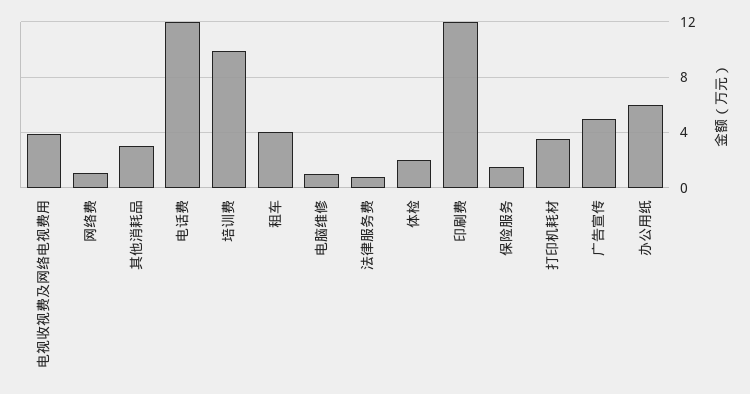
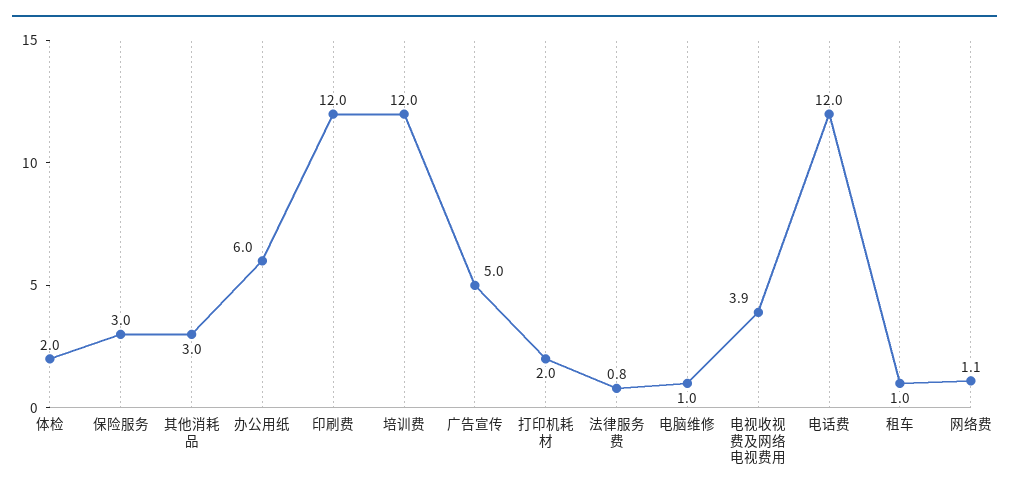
  {
    "电视收视费及网络电视费用": 3.9,
    "网络费": 1.1,
    "其他消耗品": 3,
    "电话费": 12,
-   "培训费": 10,
+   "培训费": 12,
-   "租车": 4,
+   "租车": 1,
    "电脑维修": 1,
    "法律服务费": 0.8,
    "体检": 2,
    "印刷费": 12,
-   "保险服务": 1.5,
+   "保险服务": 3,
-   "打印机耗材": 3.5,
+   "打印机耗材": 2,
    "广告宣传": 5,
    "办公用纸": 6
  }

